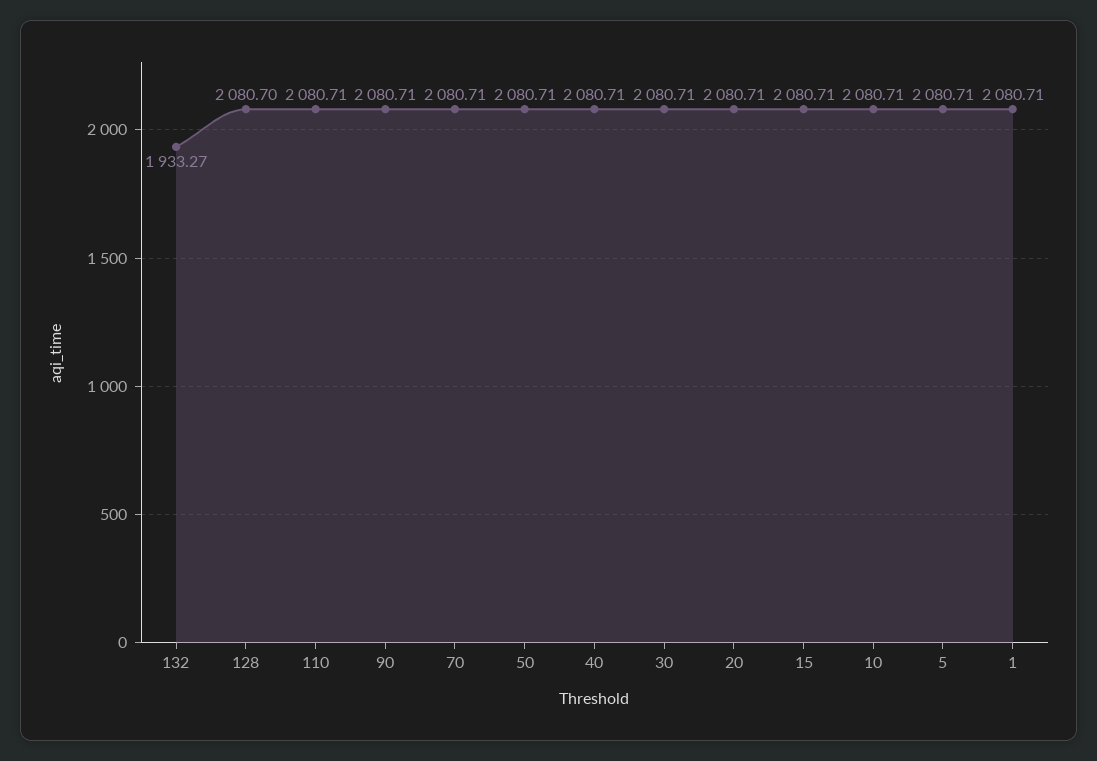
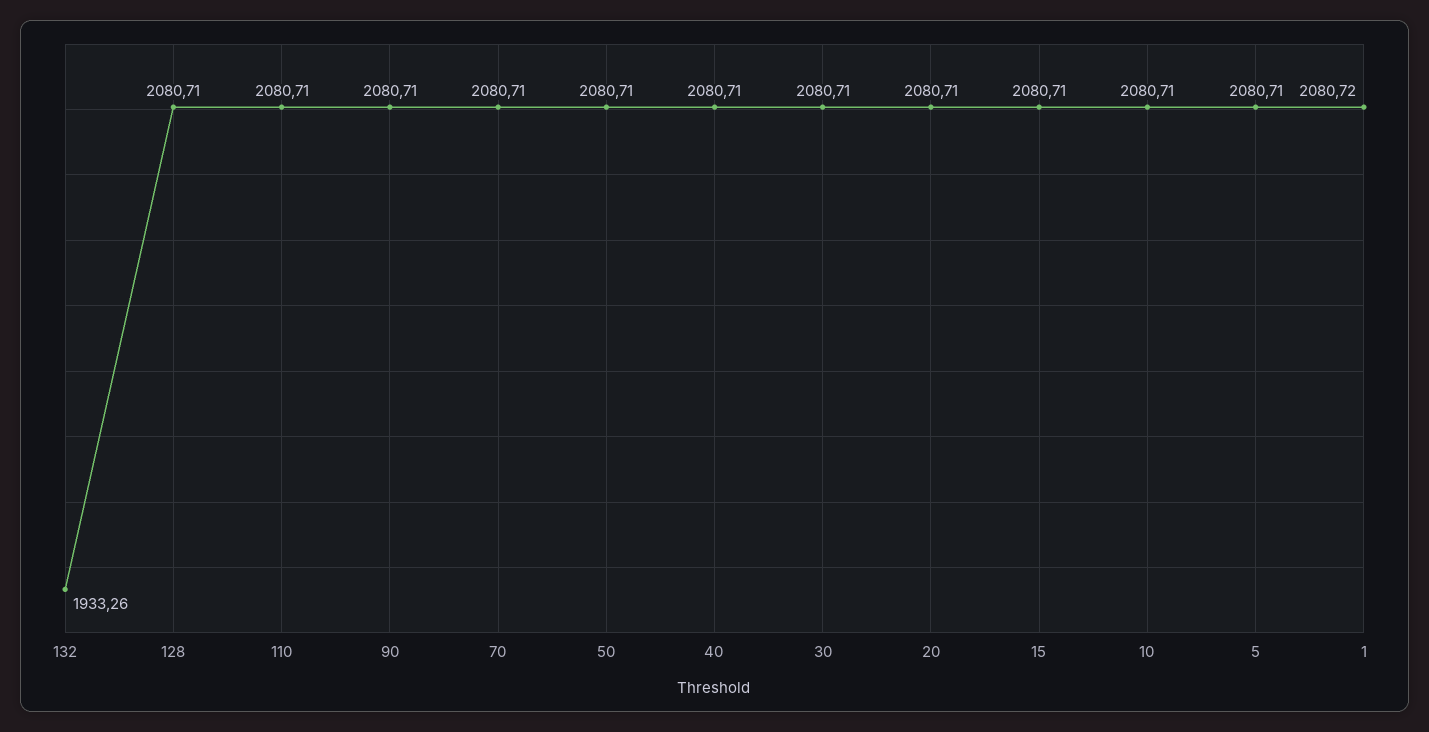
  {
-   "132": 1933.27,
+   "132": 1933.26,
-   "128": 2080.7,
+   "128": 2080.71,
    "110": 2080.71,
    "90": 2080.71,
    "70": 2080.71,
    "50": 2080.71,
    "40": 2080.71,
    "30": 2080.71,
    "20": 2080.71,
    "15": 2080.71,
    "10": 2080.71,
    "5": 2080.71,
-   "1": 2080.71
+   "1": 2080.72
  }

